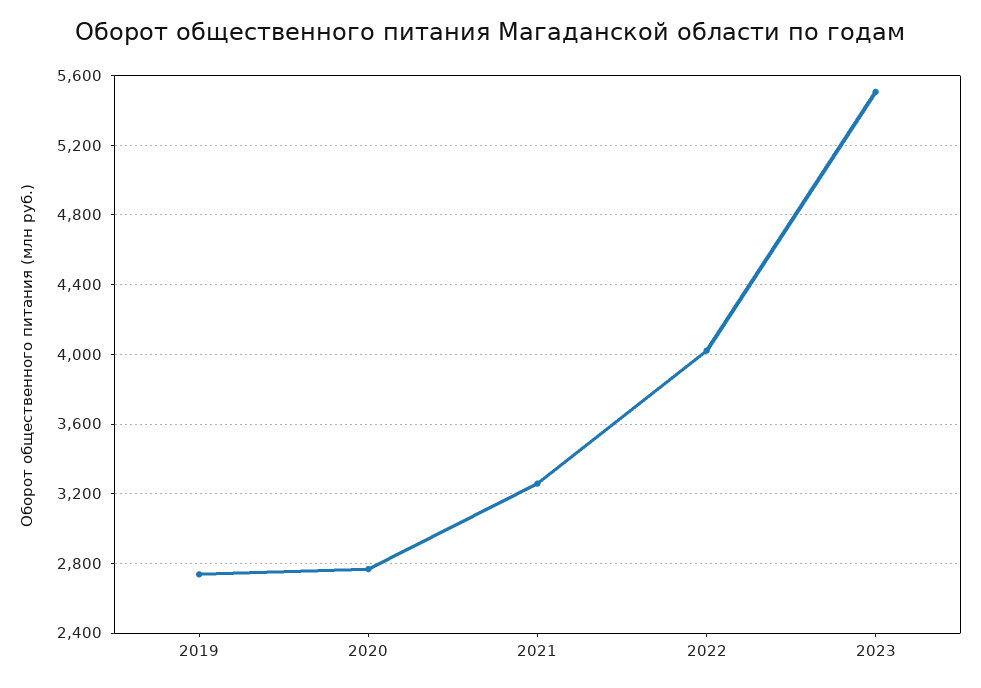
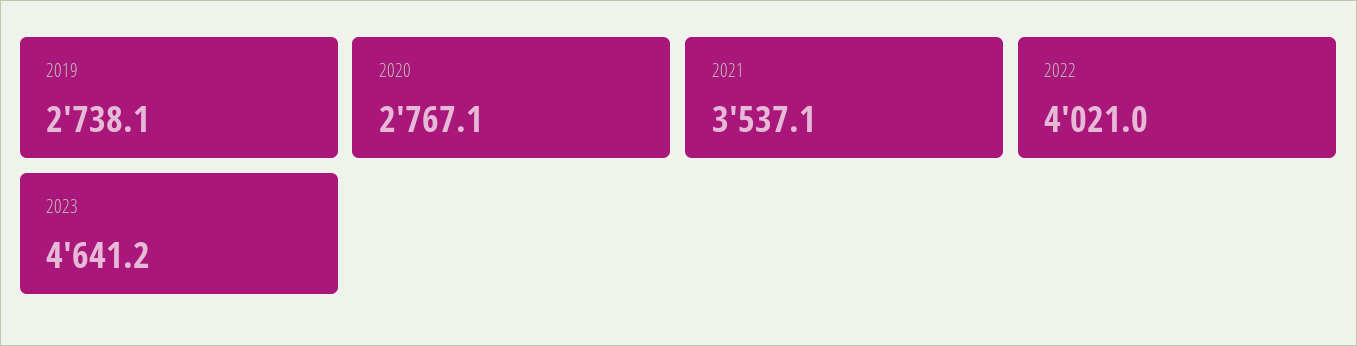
  {
    "2019": 2738.1,
    "2020": 2767.1,
-   "2021": 3250,
+   "2021": 3537.1,
    "2022": 4021,
-   "2023": 5500
+   "2023": 4641.2
  }

